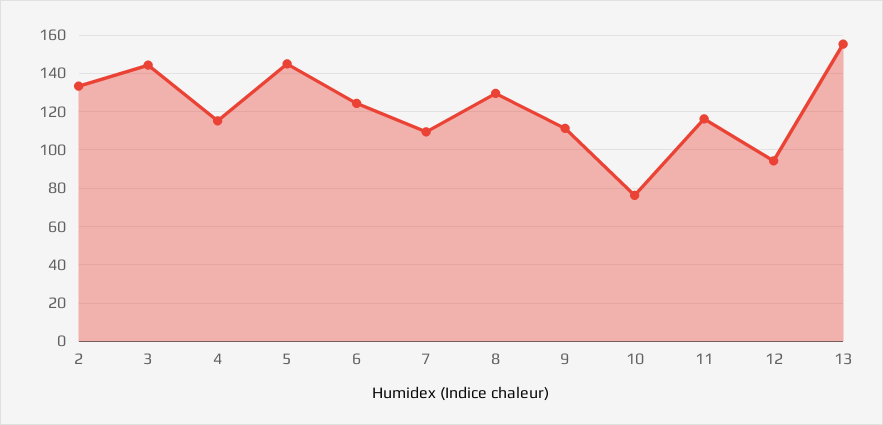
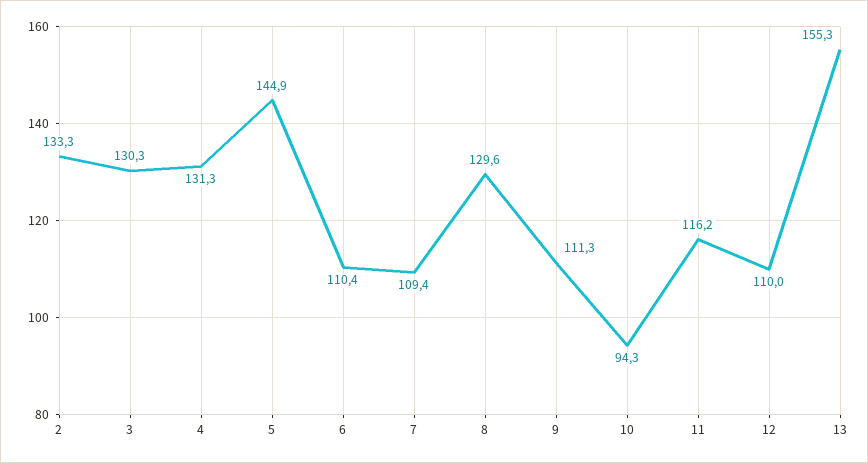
  {
    "2": 133.3,
-   "3": 145,
+   "3": 130.3,
-   "4": 115,
+   "4": 131.3,
    "5": 144.9,
-   "6": 125,
+   "6": 110.4,
    "7": 109.4,
    "8": 129.6,
    "9": 111.3,
-   "10": 75,
+   "10": 94.3,
    "11": 116.2,
-   "12": 95,
+   "12": 110,
    "13": 155.3
  }

